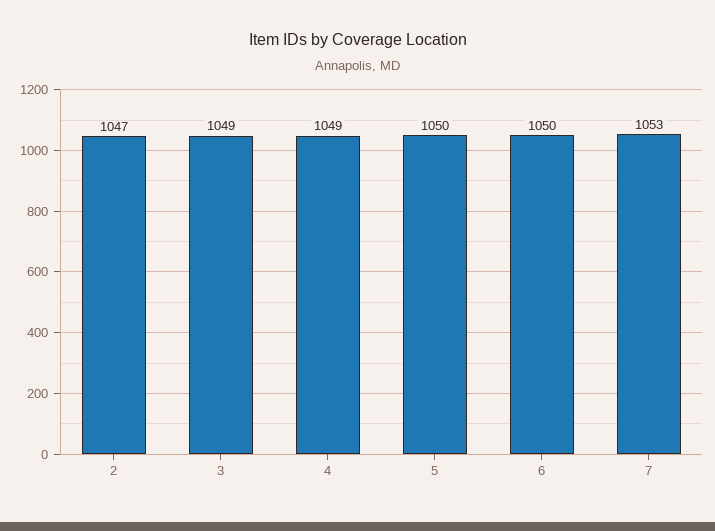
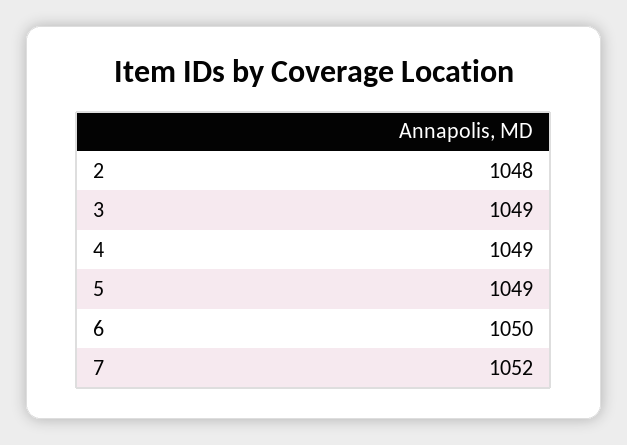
  {
-   "2": 1047,
+   "2": 1048,
    "3": 1049,
    "4": 1049,
-   "5": 1050,
+   "5": 1049,
    "6": 1050,
-   "7": 1053
+   "7": 1052
  }

